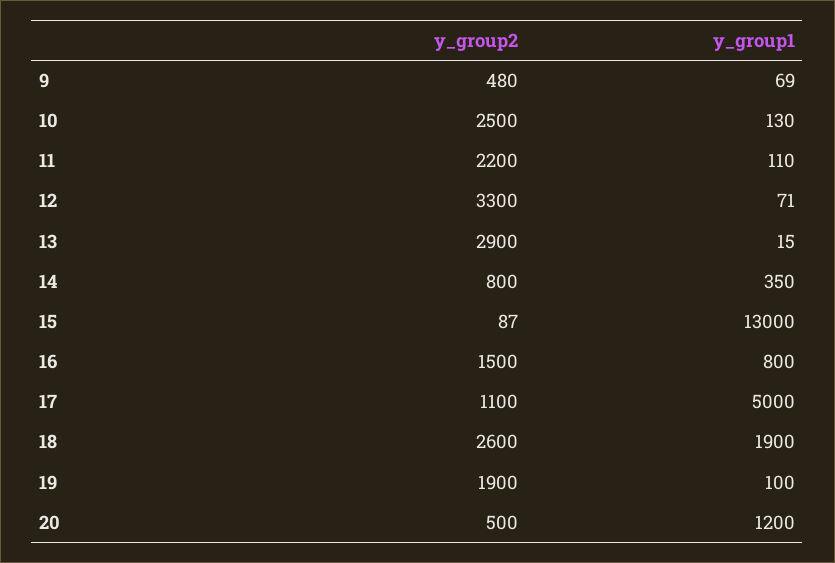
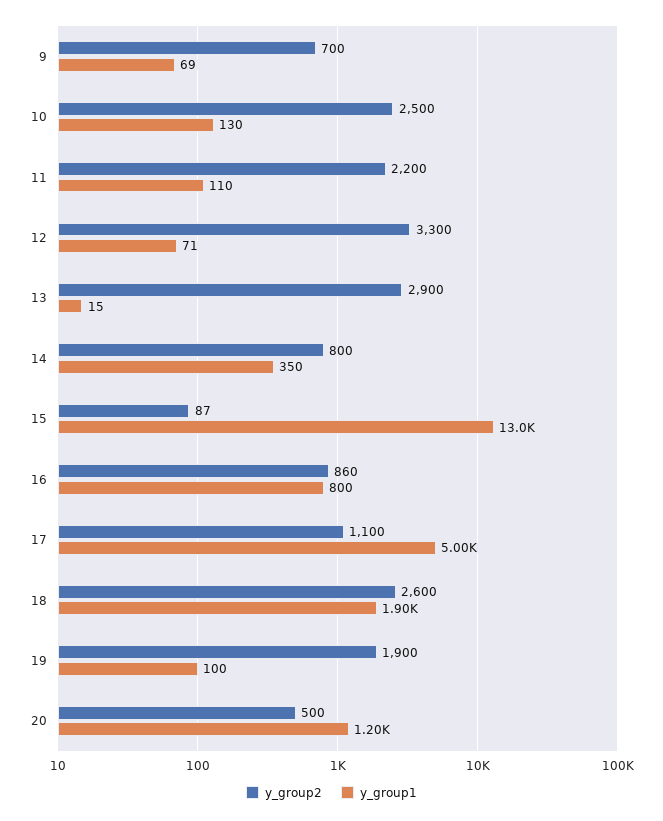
  {
    "y_group2": {
-     "9": 480,
+     "9": 700,
      "10": 2500,
      "11": 2200,
      "12": 3300,
      "13": 2900,
      "14": 800,
      "15": 87,
-     "16": 1500,
+     "16": 860,
      "17": 1100,
      "18": 2600,
      "19": 1900,
      "20": 500
    },
    "y_group1": {
      "9": 69,
      "10": 130,
      "11": 110,
      "12": 71,
      "13": 15,
      "14": 350,
      "15": 13000,
      "16": 800,
      "17": 5000,
      "18": 1900,
      "19": 100,
      "20": 1200
    }
  }

